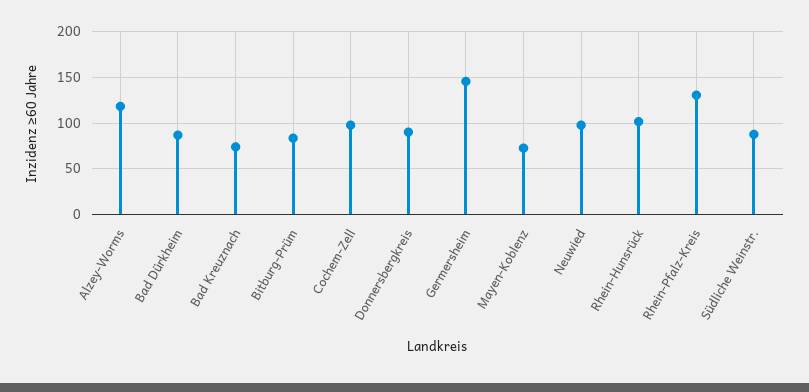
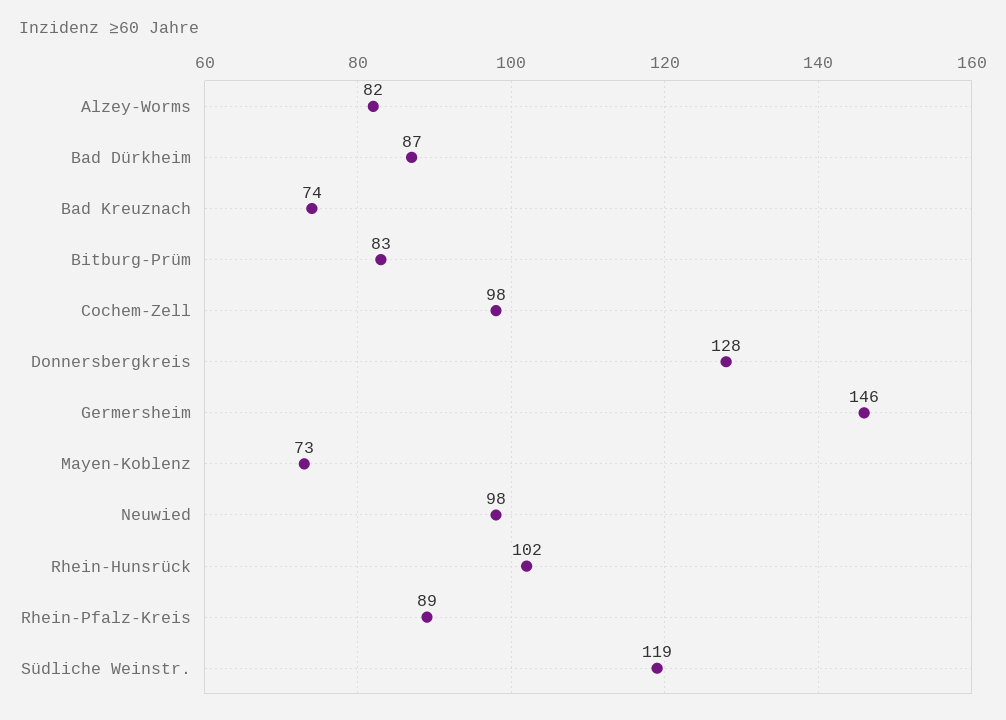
  {
-   "Alzey-Worms": 120,
+   "Alzey-Worms": 82,
    "Bad Dürkheim": 87,
    "Bad Kreuznach": 74,
    "Bitburg-Prüm": 83,
    "Cochem-Zell": 98,
-   "Donnersbergkreis": 90,
+   "Donnersbergkreis": 128,
    "Germersheim": 146,
    "Mayen-Koblenz": 73,
    "Neuwied": 98,
    "Rhein-Hunsrück": 102,
-   "Rhein-Pfalz-Kreis": 130,
+   "Rhein-Pfalz-Kreis": 89,
-   "Südliche Weinstr.": 90
+   "Südliche Weinstr.": 119
  }

